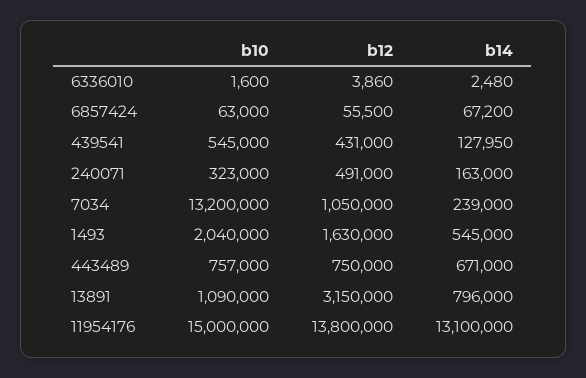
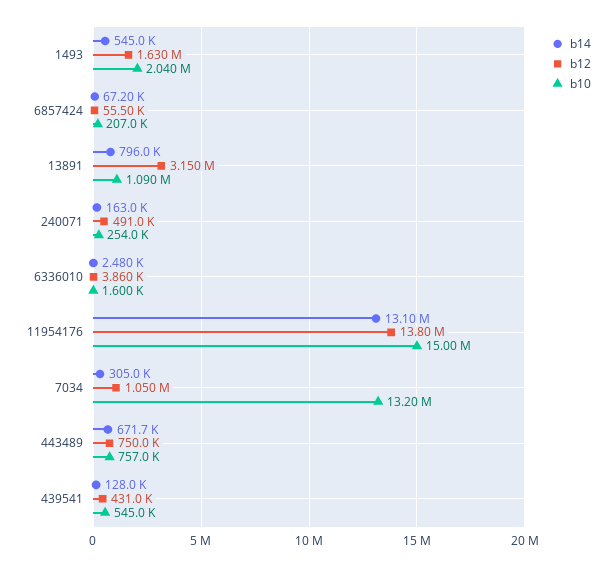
  {
    "b10": {
      "6336010": 1600,
-     "6857424": 63000,
+     "6857424": 207000,
      "439541": 545000,
-     "240071": 323000,
+     "240071": 254000,
      "7034": 13200000,
      "1493": 2040000,
      "443489": 757000,
      "13891": 1090000,
      "11954176": 15000000
    },
    "b12": {
      "6336010": 3860,
      "6857424": 55500,
      "439541": 431000,
      "240071": 491000,
      "7034": 1050000,
      "1493": 1630000,
      "443489": 750000,
      "13891": 3150000,
      "11954176": 13800000
    },
    "b14": {
      "6336010": 2480,
      "6857424": 67200,
      "439541": 127950,
      "240071": 163000,
-     "7034": 239000,
+     "7034": 305000,
      "1493": 545000,
-     "443489": 671000,
+     "443489": 671700,
      "13891": 796000,
      "11954176": 13100000
    }
  }

